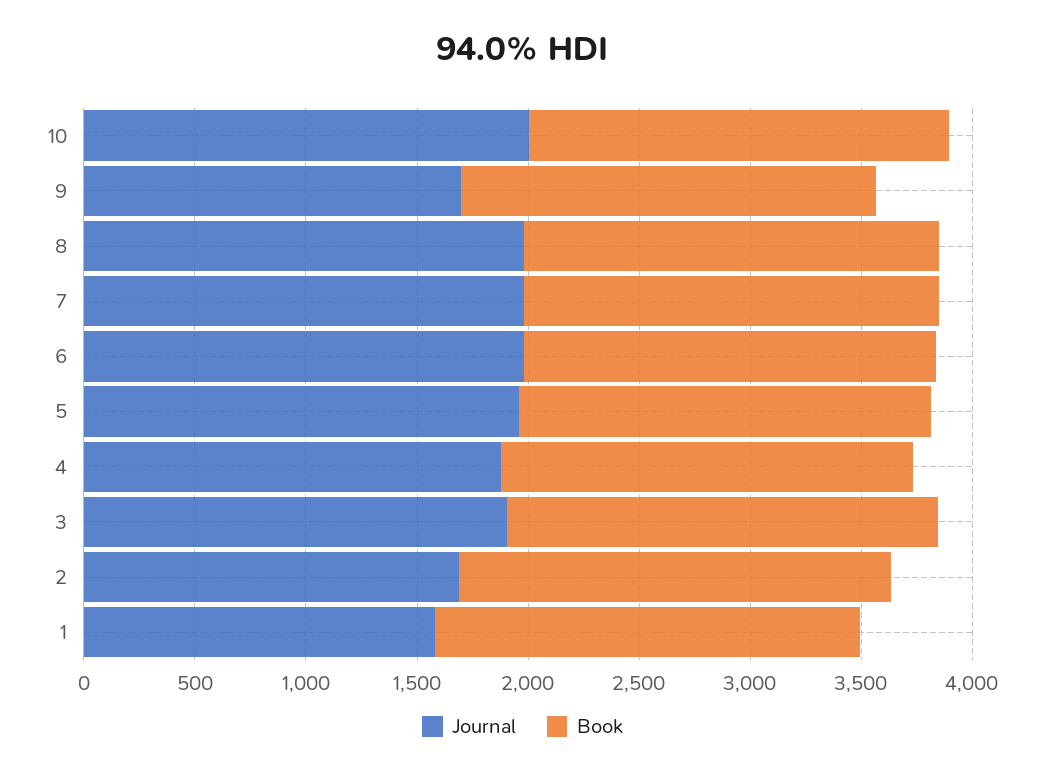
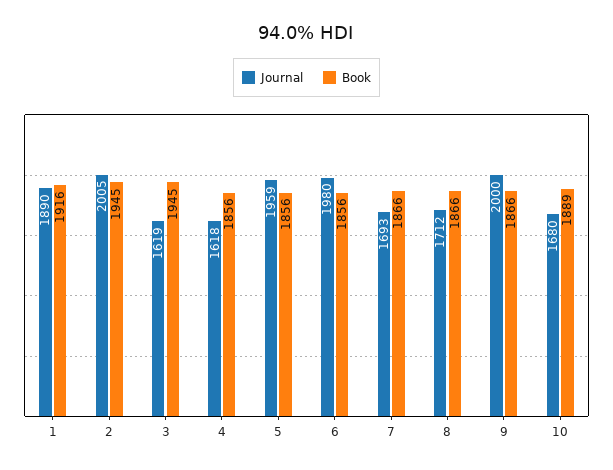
  {
    "Journal": {
-     "10": 2000,
+     "10": 1680,
-     "9": 1700,
+     "9": 2000,
-     "8": 2000,
+     "8": 1712,
-     "7": 2000,
+     "7": 1693,
      "6": 1980,
      "5": 1959,
-     "4": 1900,
+     "4": 1618,
-     "3": 1900,
+     "3": 1619,
-     "2": 1700,
+     "2": 2005,
-     "1": 1600
+     "1": 1890
    },
    "Book": {
      "10": 1889,
      "9": 1866,
      "8": 1866,
      "7": 1866,
      "6": 1856,
      "5": 1856,
      "4": 1856,
      "3": 1945,
      "2": 1945,
      "1": 1916
    }
  }

